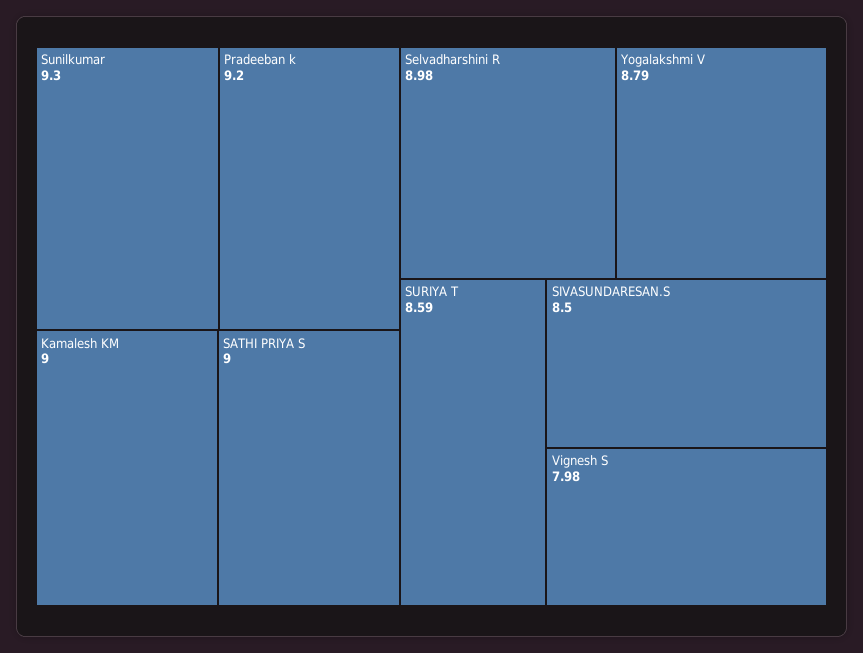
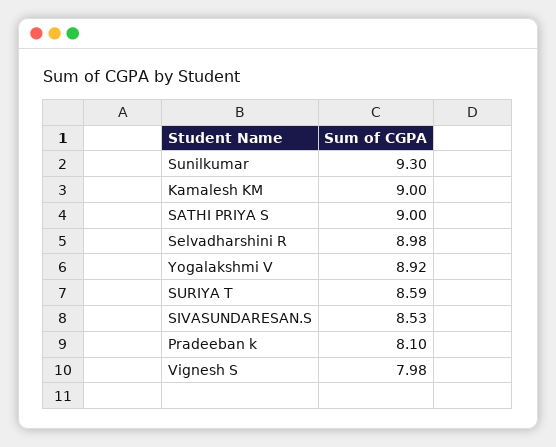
  {
    "Sunilkumar": 9.3,
-   "Pradeeban k": 9.2,
+   "Pradeeban k": 8.1,
    "Kamalesh KM": 9,
    "SATHI PRIYA S": 9,
    "Selvadharshini R": 8.98,
-   "Yogalakshmi V": 8.79,
+   "Yogalakshmi V": 8.92,
    "SURIYA T": 8.59,
-   "SIVASUNDARESAN.S": 8.5,
+   "SIVASUNDARESAN.S": 8.53,
    "Vignesh S": 7.98
  }

